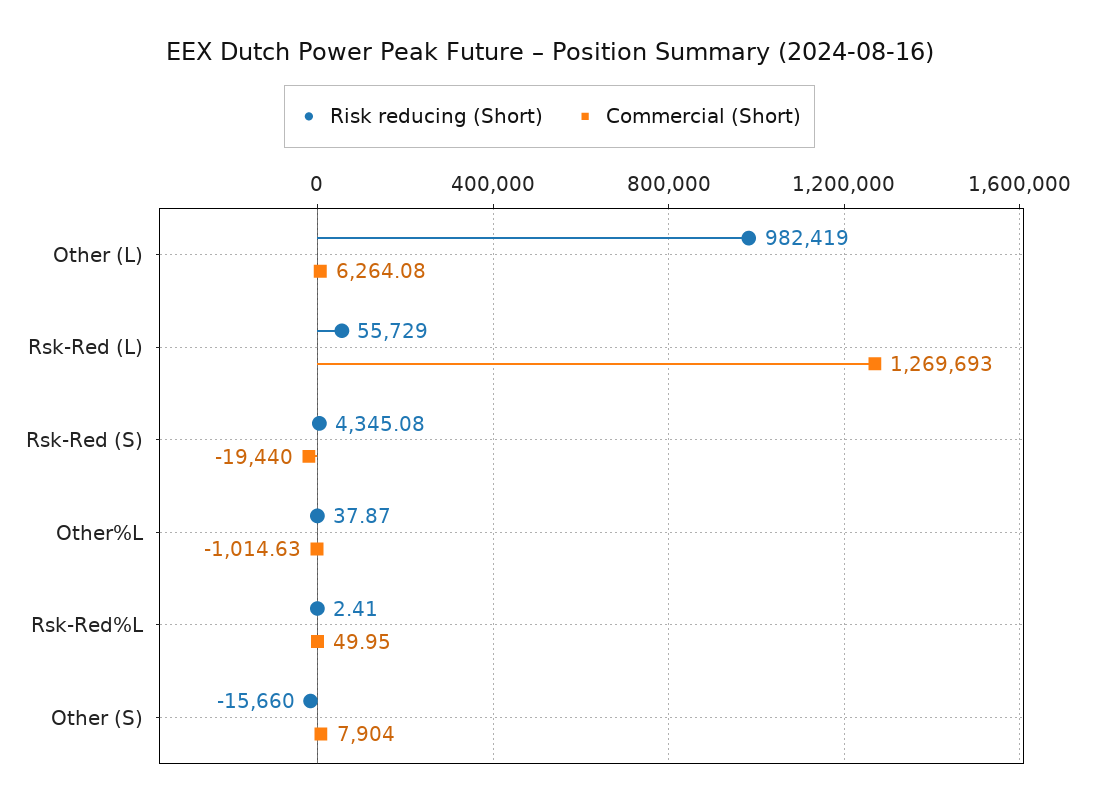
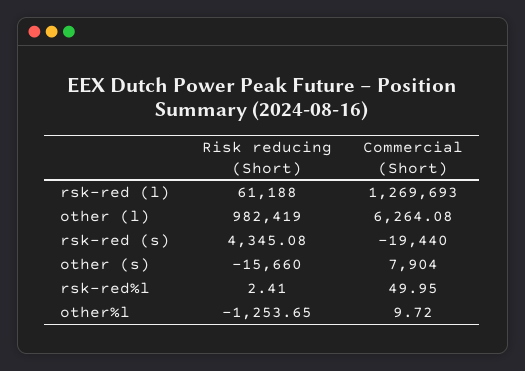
  {
    "Risk reducing (Short)": {
      "Other (L)": 982419,
-     "Rsk-Red (L)": 55729,
+     "Rsk-Red (L)": 61188,
      "Rsk-Red (S)": 4345.08,
-     "Other%L": 37.87,
+     "Other%L": -1253.65,
      "Rsk-Red%L": 2.41,
      "Other (S)": -15660
    },
    "Commercial (Short)": {
      "Other (L)": 6264.08,
      "Rsk-Red (L)": 1269693,
      "Rsk-Red (S)": -19440,
-     "Other%L": -1014.63,
+     "Other%L": 9.72,
      "Rsk-Red%L": 49.95,
      "Other (S)": 7904
    }
  }

